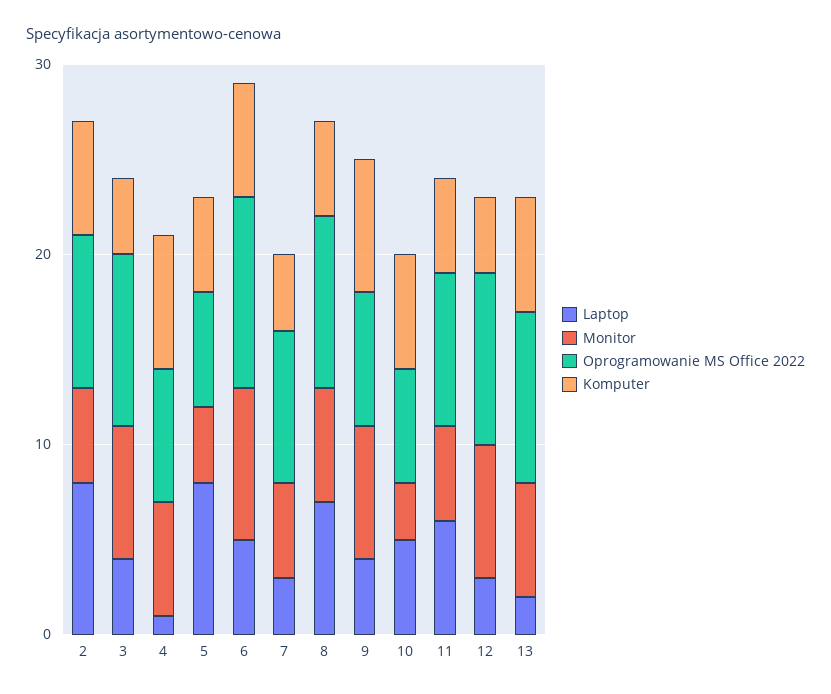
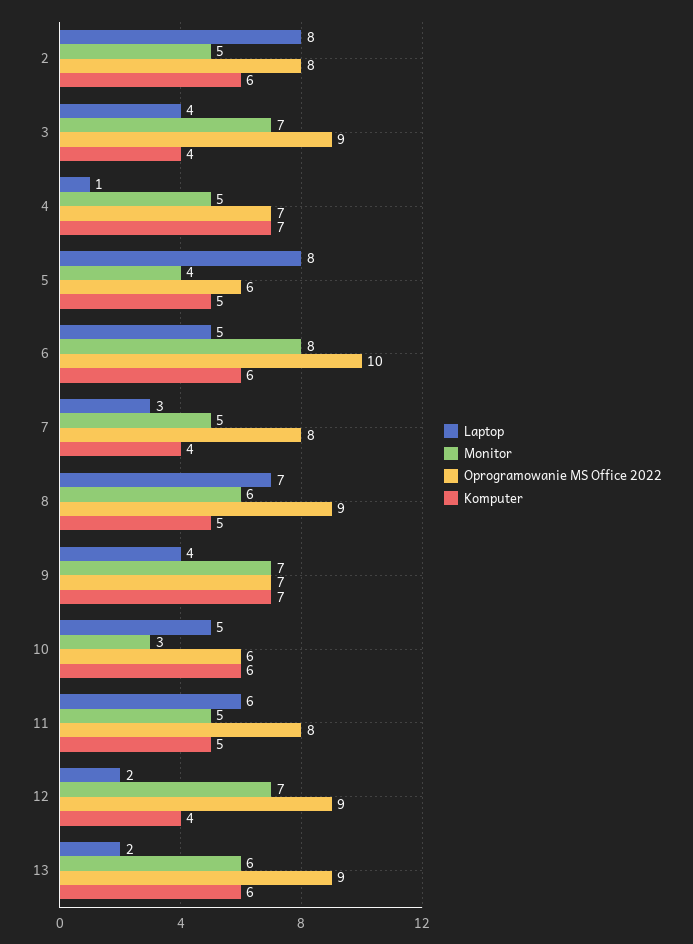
  {
    "Laptop": {
      "2": 8,
      "3": 4,
      "4": 1,
      "5": 8,
      "6": 5,
      "7": 3,
      "8": 7,
      "9": 4,
      "10": 5,
      "11": 6,
-     "12": 3,
+     "12": 2,
      "13": 2
    },
    "Monitor": {
      "2": 5,
      "3": 7,
-     "4": 6,
+     "4": 5,
      "5": 4,
      "6": 8,
      "7": 5,
      "8": 6,
      "9": 7,
      "10": 3,
      "11": 5,
      "12": 7,
      "13": 6
    },
    "Oprogramowanie MS Office 2022": {
      "2": 8,
      "3": 9,
      "4": 7,
      "5": 6,
      "6": 10,
      "7": 8,
      "8": 9,
      "9": 7,
      "10": 6,
      "11": 8,
      "12": 9,
      "13": 9
    },
    "Komputer": {
      "2": 6,
      "3": 4,
      "4": 7,
      "5": 5,
      "6": 6,
      "7": 4,
      "8": 5,
      "9": 7,
      "10": 6,
      "11": 5,
      "12": 4,
      "13": 6
    }
  }

